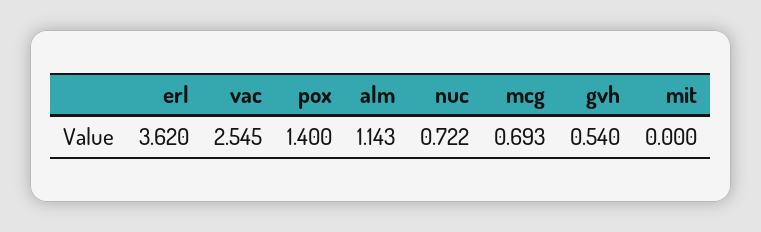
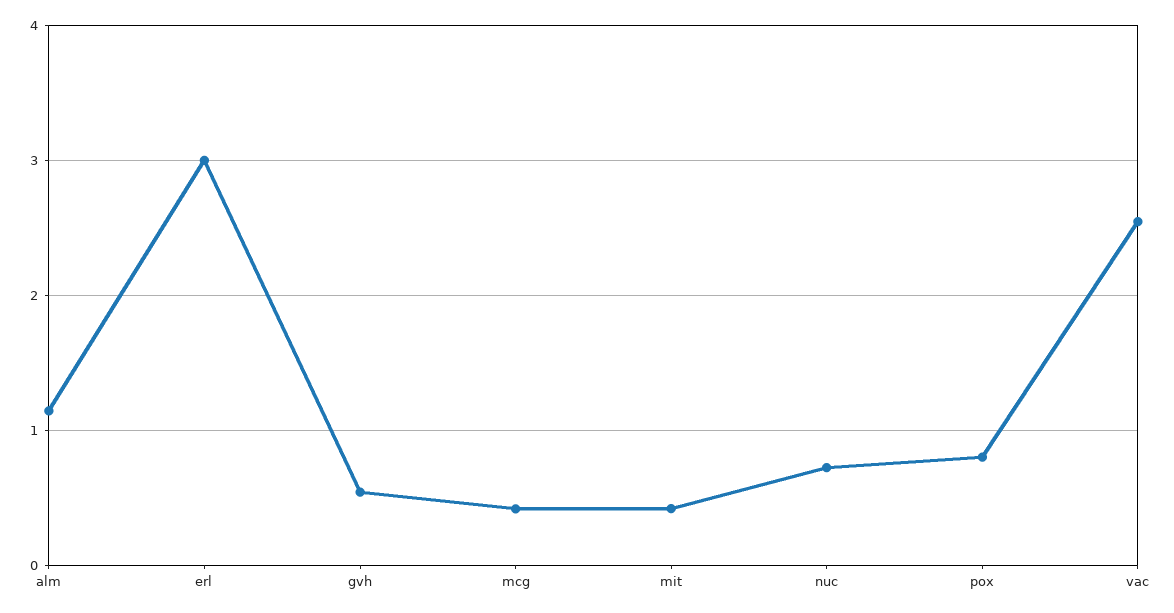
  {
-   "erl": 3.62,
+   "erl": 3,
    "vac": 2.545,
-   "pox": 1.4,
+   "pox": 0.8,
    "alm": 1.143,
    "nuc": 0.722,
-   "mcg": 0.693,
+   "mcg": 0.4,
    "gvh": 0.54,
-   "mit": 0
+   "mit": 0.4
  }

